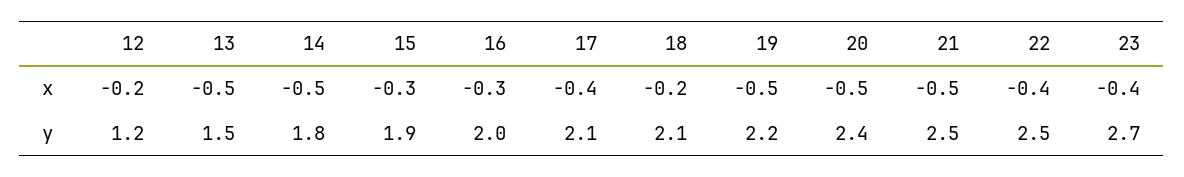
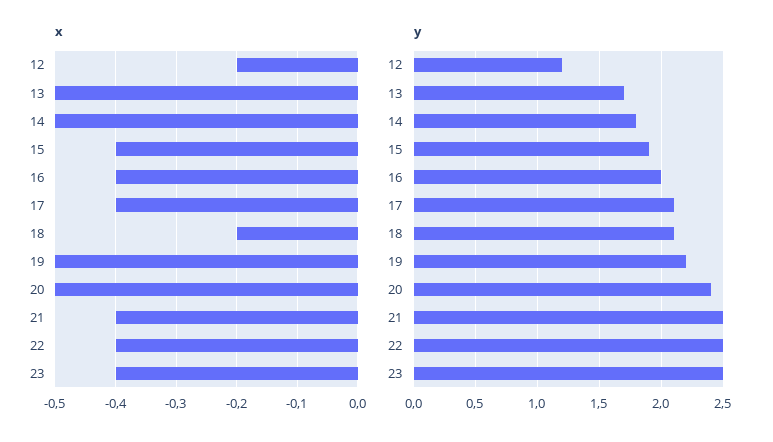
  {
    "x": {
      "12": -0.2,
      "13": -0.5,
      "14": -0.5,
-     "15": -0.3,
+     "15": -0.4,
-     "16": -0.3,
+     "16": -0.4,
      "17": -0.4,
      "18": -0.2,
      "19": -0.5,
      "20": -0.5,
-     "21": -0.5,
+     "21": -0.4,
      "22": -0.4,
      "23": -0.4
    },
    "y": {
      "12": 1.2,
-     "13": 1.5,
+     "13": 1.7,
      "14": 1.8,
      "15": 1.9,
      "16": 2,
      "17": 2.1,
      "18": 2.1,
      "19": 2.2,
      "20": 2.4,
      "21": 2.5,
      "22": 2.5,
-     "23": 2.7
+     "23": 2.5
    }
  }

